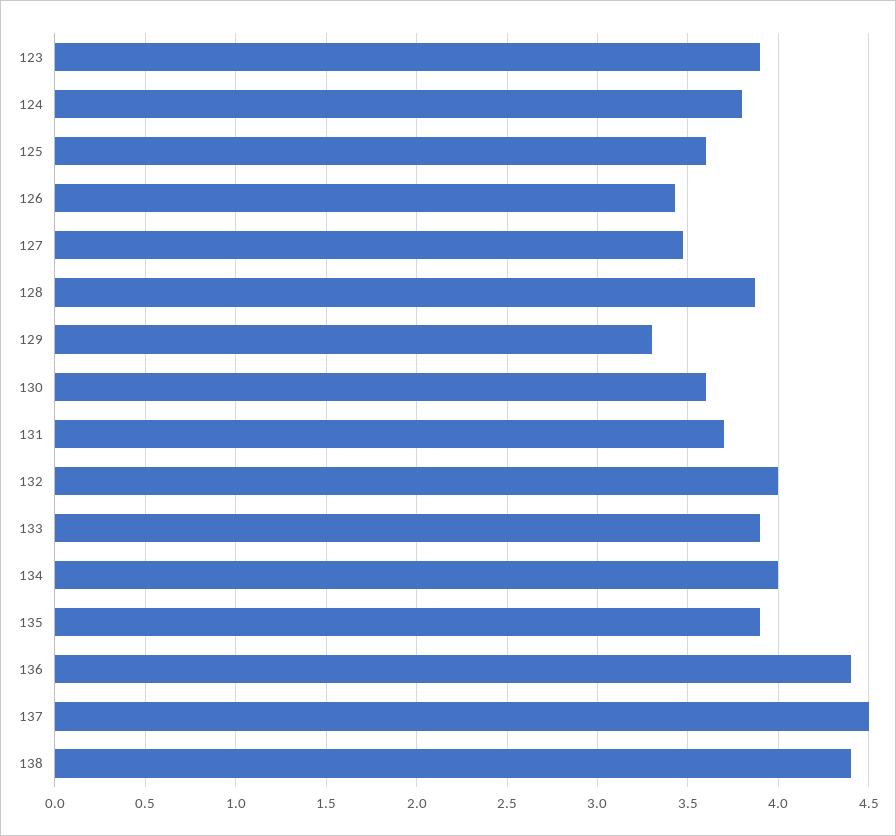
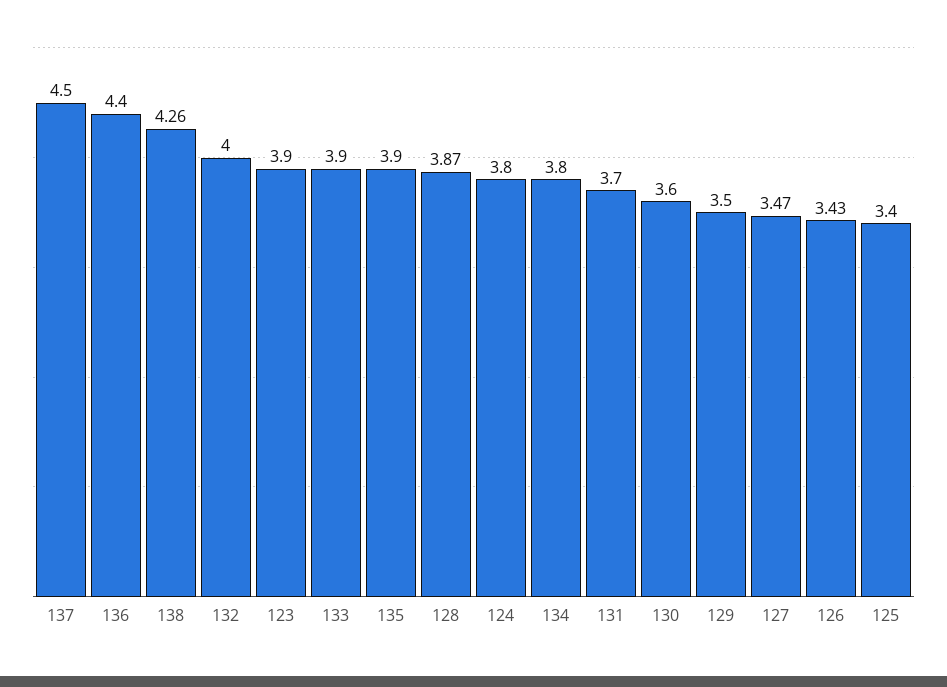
  {
    "123": 3.9,
    "124": 3.8,
-   "125": 3.6,
+   "125": 3.4,
    "126": 3.43,
    "127": 3.47,
    "128": 3.87,
-   "129": 3.3,
+   "129": 3.5,
    "130": 3.6,
    "131": 3.7,
    "132": 4,
    "133": 3.9,
-   "134": 4,
+   "134": 3.8,
    "135": 3.9,
    "136": 4.4,
    "137": 4.5,
-   "138": 4.4
+   "138": 4.26
  }

